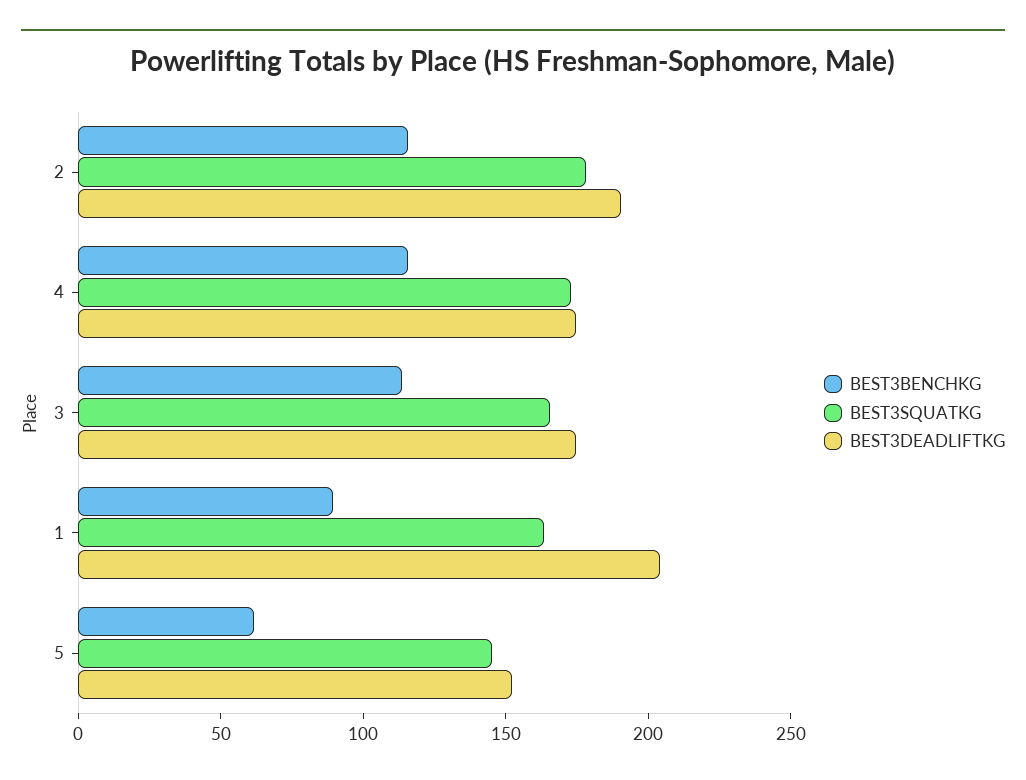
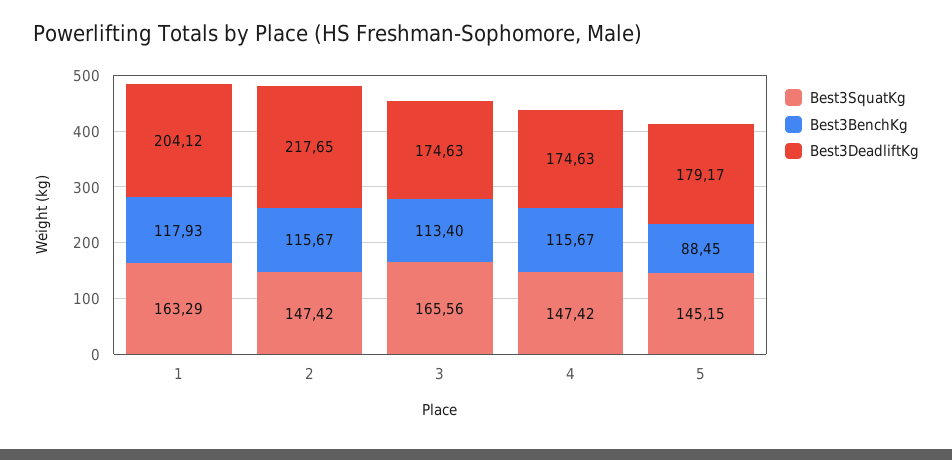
  {
    "BEST3BENCHKG": {
      "2": 115.67,
      "4": 115.67,
      "3": 113.4,
-     "1": 90,
+     "1": 117.93,
-     "5": 60
+     "5": 88.45
    },
    "BEST3SQUATKG": {
-     "2": 180,
+     "2": 147.42,
-     "4": 170,
+     "4": 147.42,
      "3": 165.56,
      "1": 163.29,
      "5": 145.15
    },
    "BEST3DEADLIFTKG": {
-     "2": 190,
+     "2": 217.65,
      "4": 174.63,
      "3": 174.63,
      "1": 204.12,
-     "5": 150
+     "5": 179.17
    }
  }

